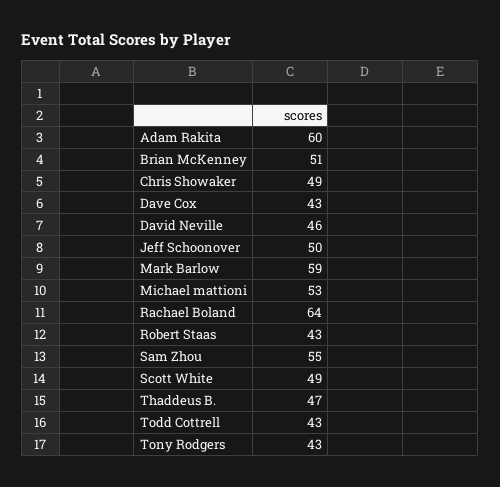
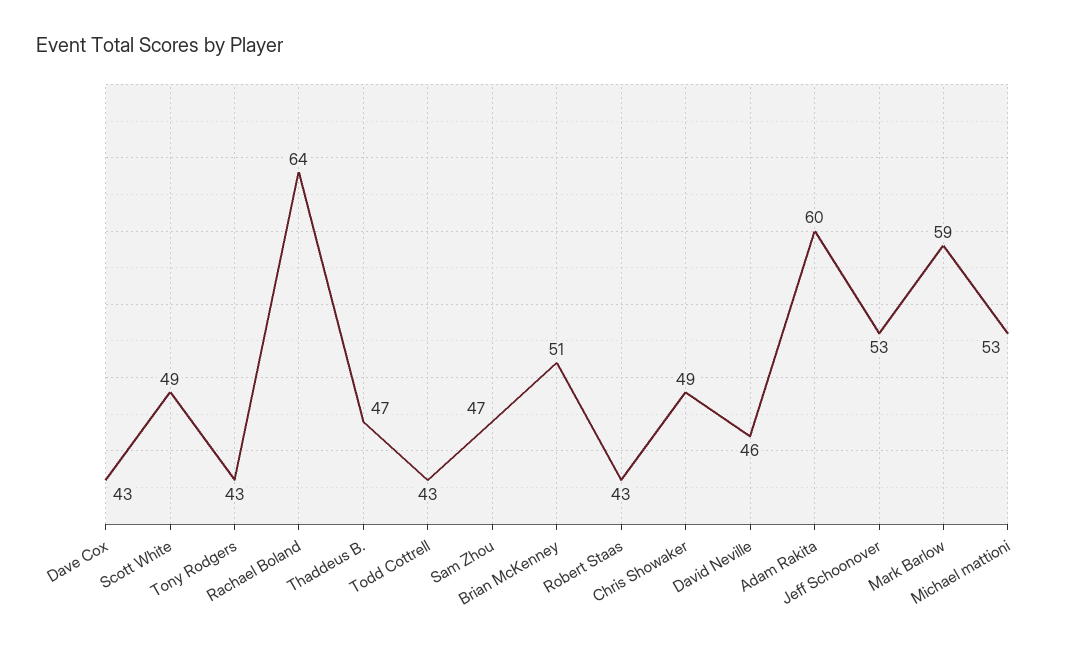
  {
    "Adam Rakita": 60,
    "Brian McKenney": 51,
    "Chris Showaker": 49,
    "Dave Cox": 43,
    "David Neville": 46,
-   "Jeff Schoonover": 50,
+   "Jeff Schoonover": 53,
    "Mark Barlow": 59,
    "Michael mattioni": 53,
    "Rachael Boland": 64,
    "Robert Staas": 43,
-   "Sam Zhou": 55,
+   "Sam Zhou": 47,
    "Scott White": 49,
    "Thaddeus B.": 47,
    "Todd Cottrell": 43,
    "Tony Rodgers": 43
  }

